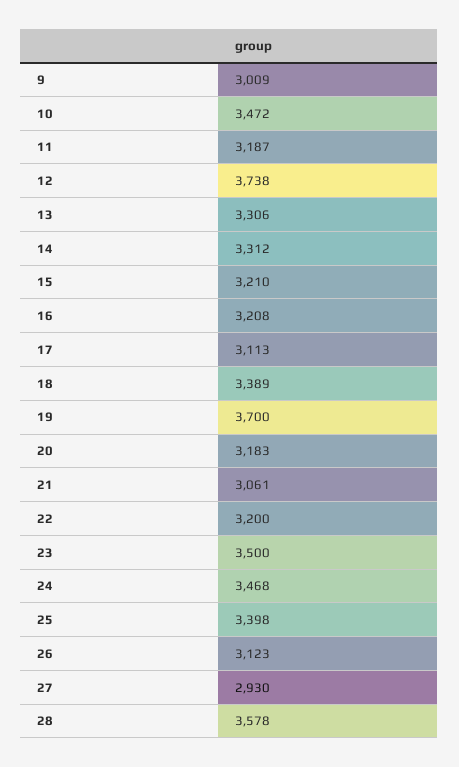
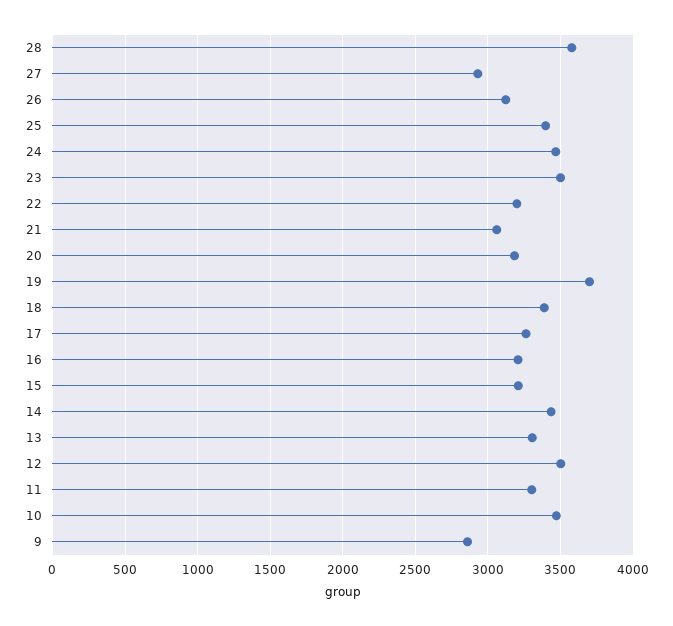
  {
-   "9": 3009,
+   "9": 2850,
    "10": 3472,
-   "11": 3187,
+   "11": 3300,
-   "12": 3738,
+   "12": 3500,
    "13": 3306,
-   "14": 3312,
+   "14": 3450,
    "15": 3210,
    "16": 3208,
-   "17": 3113,
+   "17": 3250,
    "18": 3389,
    "19": 3700,
    "20": 3183,
    "21": 3061,
    "22": 3200,
    "23": 3500,
    "24": 3468,
    "25": 3398,
    "26": 3123,
    "27": 2930,
    "28": 3578
  }

